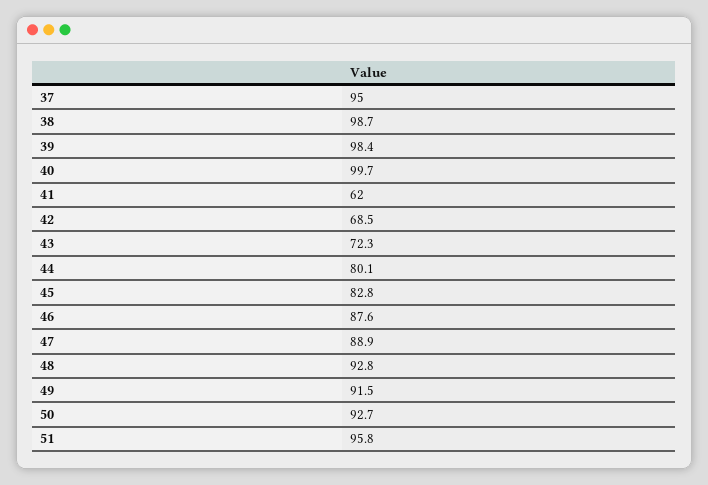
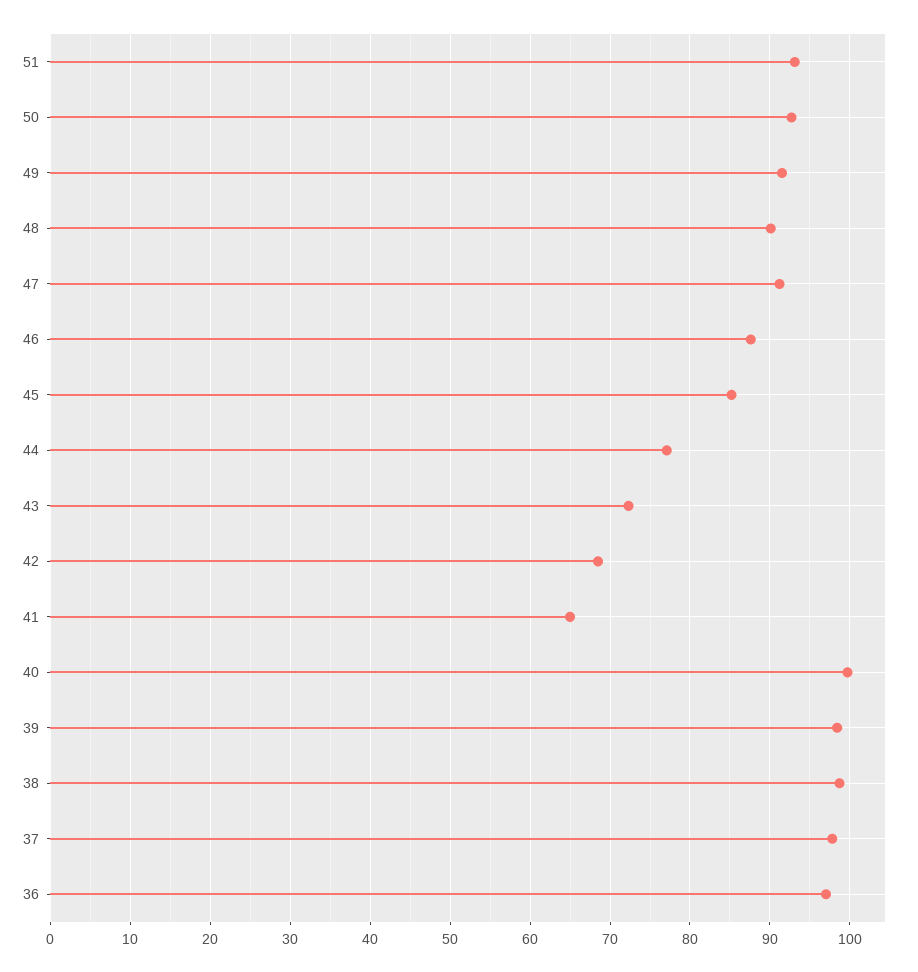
  {
-   "37": 95,
+   "37": 98,
    "38": 98.7,
    "39": 98.4,
    "40": 99.7,
-   "41": 62,
+   "41": 65,
    "42": 68.5,
    "43": 72.3,
-   "44": 80.1,
+   "44": 77,
-   "45": 82.8,
+   "45": 85,
    "46": 87.6,
-   "47": 88.9,
+   "47": 91,
-   "48": 92.8,
+   "48": 90,
    "49": 91.5,
    "50": 92.7,
-   "51": 95.8
+   "51": 93,
+   "36": 97
  }

